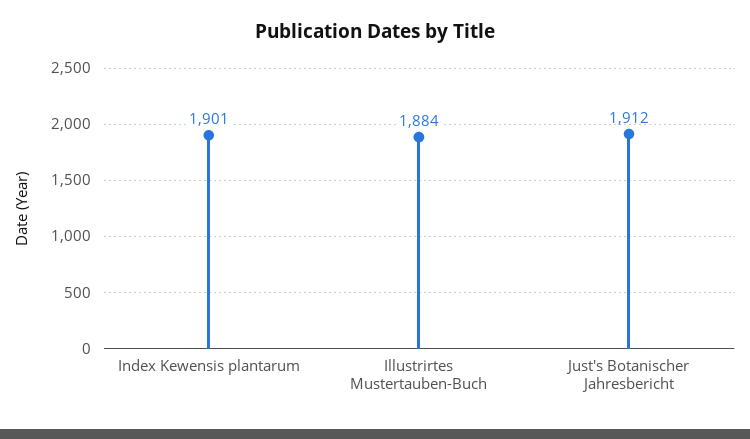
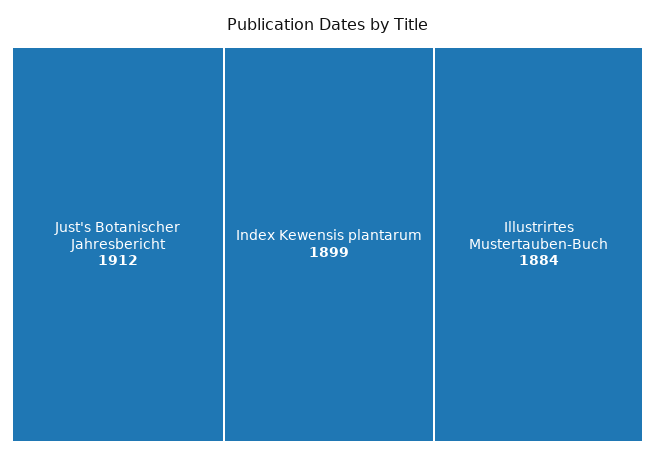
  {
-   "Index Kewensis plantarum": 1901,
+   "Index Kewensis plantarum": 1899,
    "Illustrirtes Mustertauben-Buch": 1884,
    "Just's Botanischer Jahresbericht": 1912
  }

